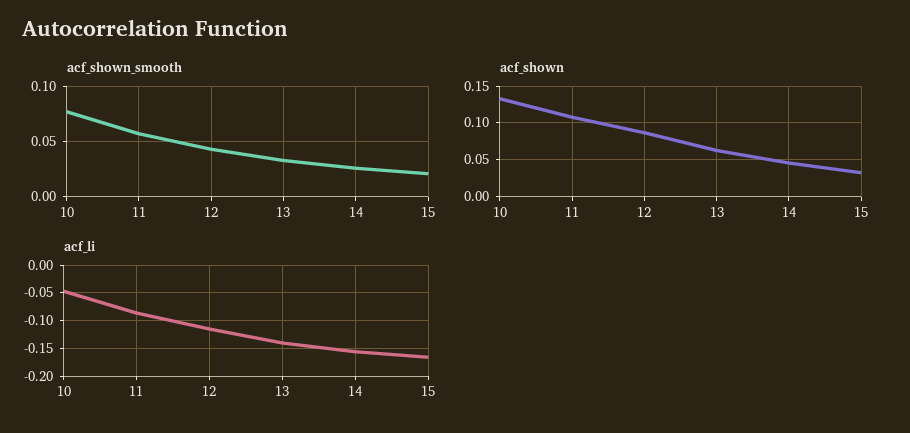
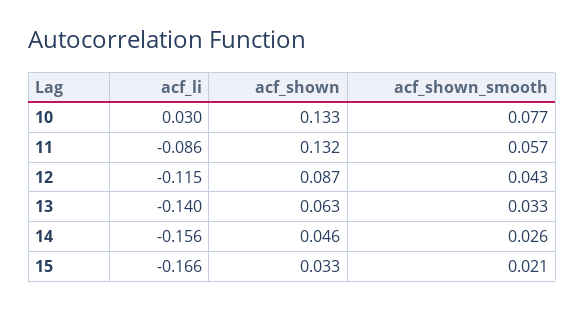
  {
    "acf_shown_smooth": {
      "10": 0.077,
      "11": 0.057,
      "12": 0.043,
      "13": 0.033,
      "14": 0.026,
      "15": 0.021
    },
    "acf_shown": {
      "10": 0.133,
-     "11": 0.11,
+     "11": 0.132,
      "12": 0.087,
      "13": 0.063,
      "14": 0.046,
      "15": 0.033
    },
    "acf_li": {
-     "10": -0.05,
+     "10": 0.03,
      "11": -0.086,
      "12": -0.115,
      "13": -0.14,
      "14": -0.156,
      "15": -0.166
    }
  }

